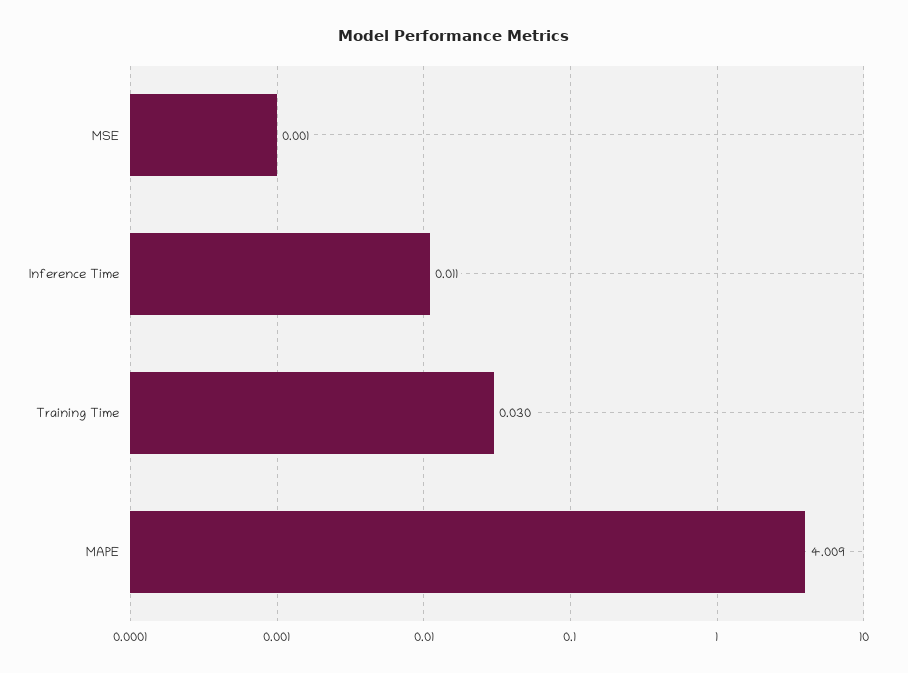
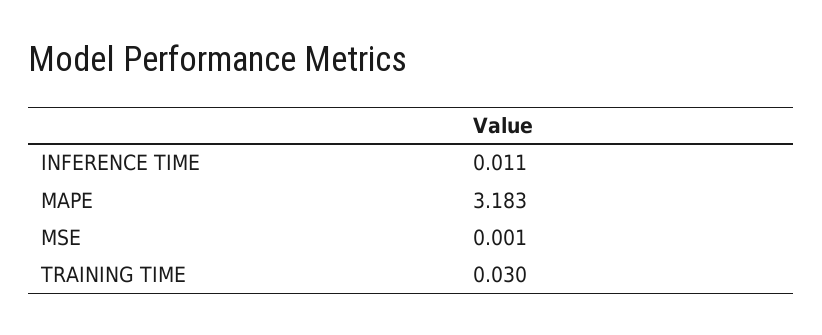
  {
    "MSE": 0.001,
    "Inference Time": 0.011,
    "Training Time": 0.03,
-   "MAPE": 4.009
+   "MAPE": 3.183
  }

